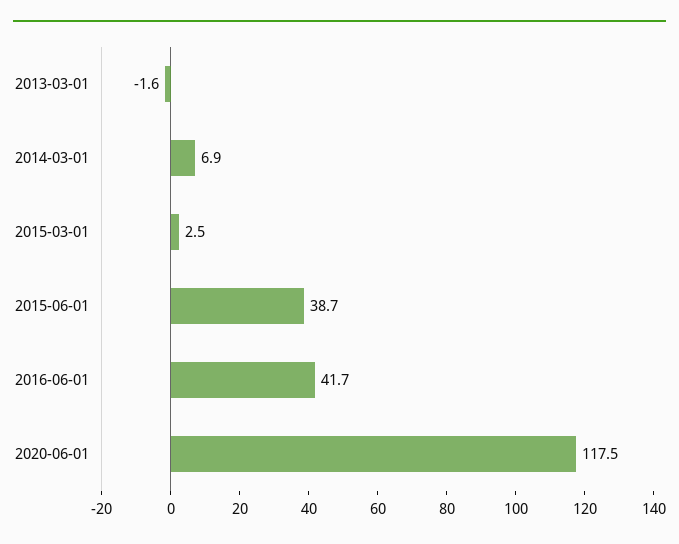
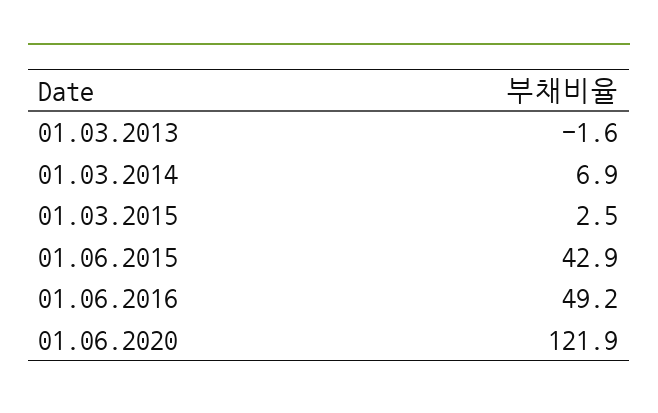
  {
    "2013-03-01": -1.6,
    "2014-03-01": 6.9,
    "2015-03-01": 2.5,
-   "2015-06-01": 38.7,
+   "2015-06-01": 42.9,
-   "2016-06-01": 41.7,
+   "2016-06-01": 49.2,
-   "2020-06-01": 117.5
+   "2020-06-01": 121.9
  }

